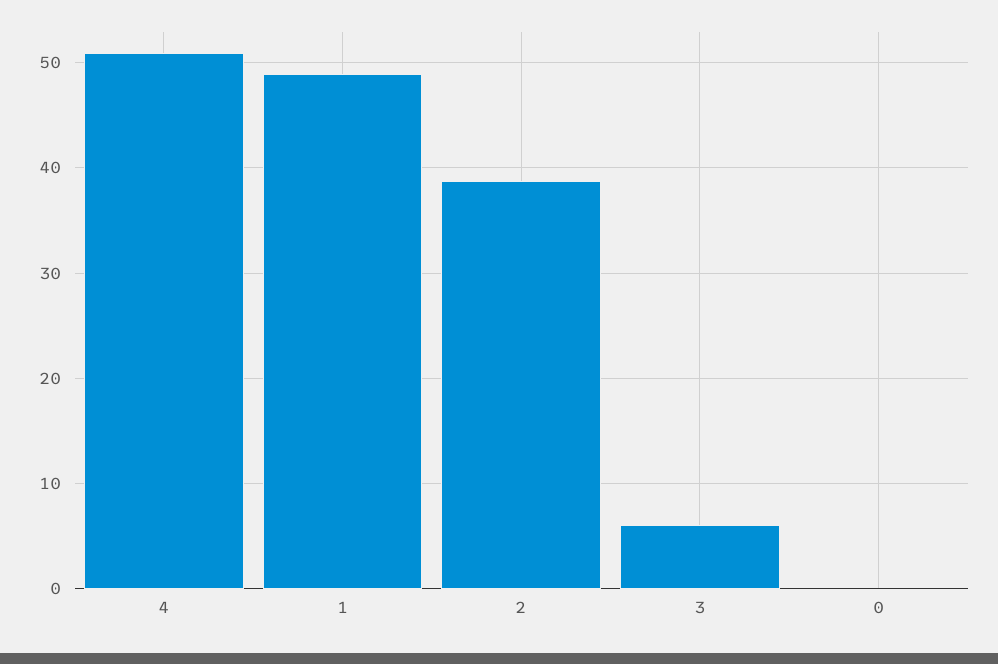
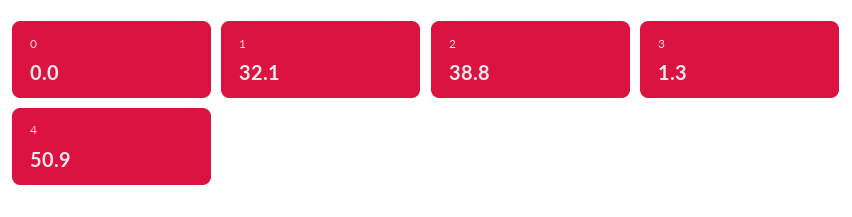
  {
    "4": 50.9,
-   "1": 49,
+   "1": 32.1,
    "2": 38.8,
-   "3": 6,
+   "3": 1.3,
    "0": 0
  }

